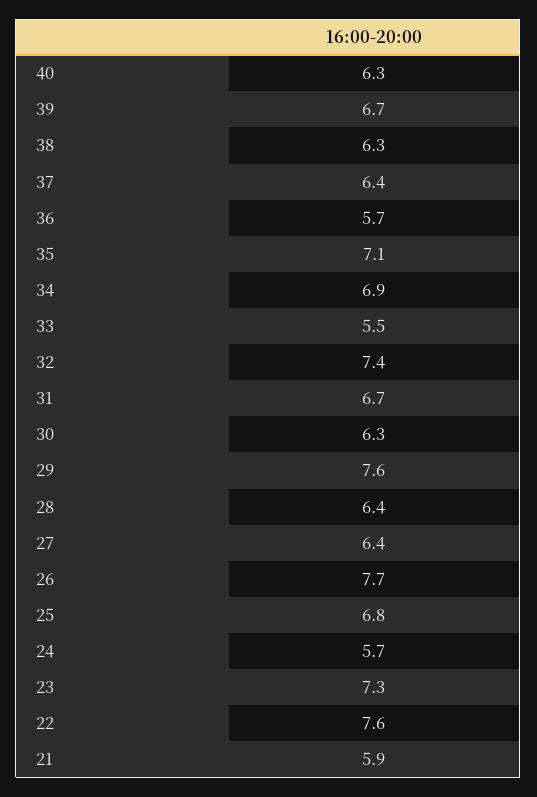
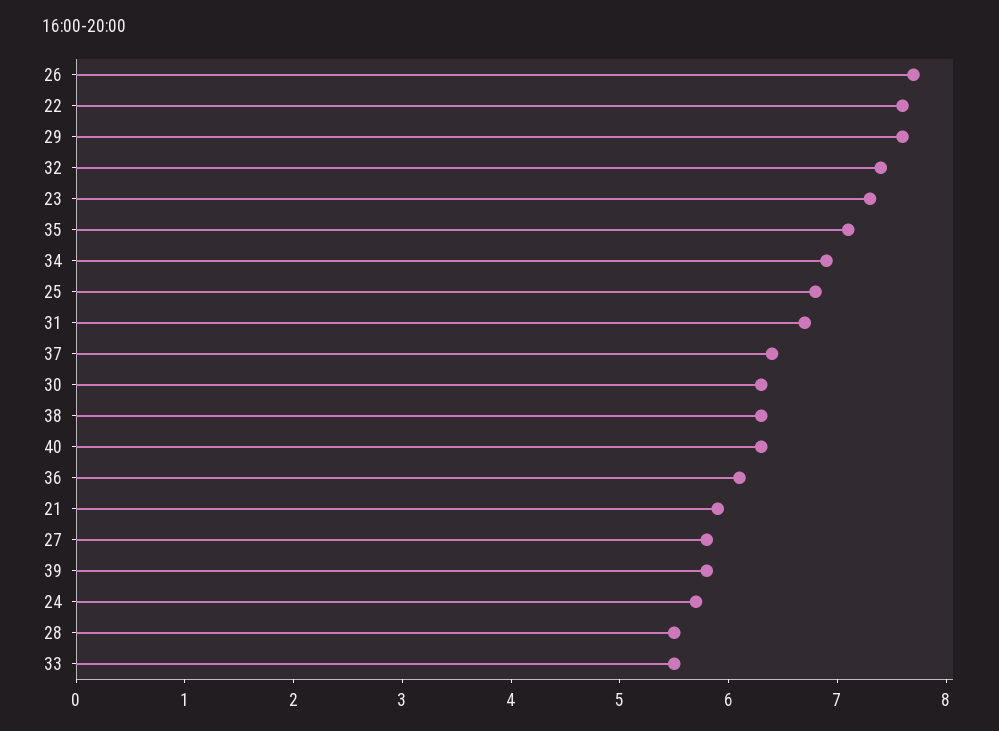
  {
    "40": 6.3,
-   "39": 6.7,
+   "39": 5.8,
    "38": 6.3,
    "37": 6.4,
-   "36": 5.7,
+   "36": 6.1,
    "35": 7.1,
    "34": 6.9,
    "33": 5.5,
    "32": 7.4,
    "31": 6.7,
    "30": 6.3,
    "29": 7.6,
-   "28": 6.4,
+   "28": 5.5,
-   "27": 6.4,
+   "27": 5.8,
    "26": 7.7,
    "25": 6.8,
    "24": 5.7,
    "23": 7.3,
    "22": 7.6,
    "21": 5.9
  }

